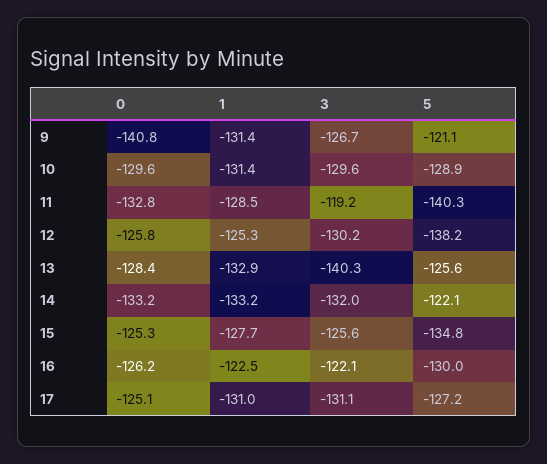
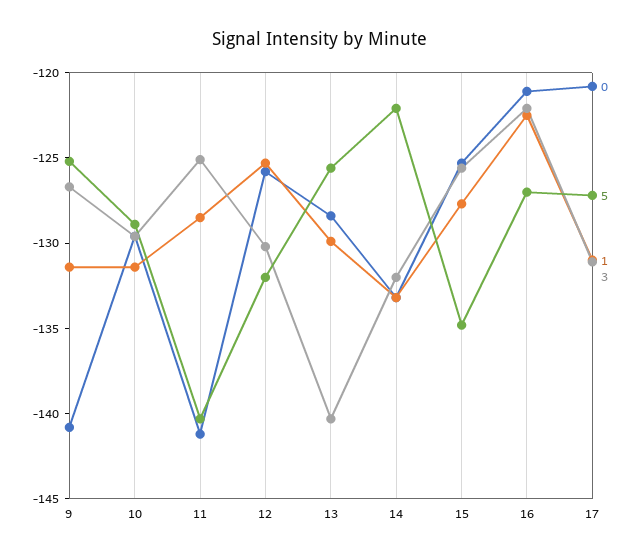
  {
    "0": {
      "9": -140.8,
      "10": -129.6,
-     "11": -132.8,
+     "11": -141,
      "12": -125.8,
      "13": -128.4,
      "14": -133.2,
      "15": -125.3,
-     "16": -126.2,
+     "16": -121,
-     "17": -125.1
+     "17": -121
    },
    "1": {
      "9": -131.4,
      "10": -131.4,
      "11": -128.5,
      "12": -125.3,
-     "13": -132.9,
+     "13": -130,
      "14": -133.2,
      "15": -127.7,
      "16": -122.5,
      "17": -131
    },
    "3": {
      "9": -126.7,
      "10": -129.6,
-     "11": -119.2,
+     "11": -125,
      "12": -130.2,
      "13": -140.3,
      "14": -132,
      "15": -125.6,
      "16": -122.1,
      "17": -131.1
    },
    "5": {
-     "9": -121.1,
+     "9": -125,
      "10": -128.9,
      "11": -140.3,
-     "12": -138.2,
+     "12": -132,
      "13": -125.6,
      "14": -122.1,
      "15": -134.8,
-     "16": -130,
+     "16": -127,
      "17": -127.2
    }
  }

